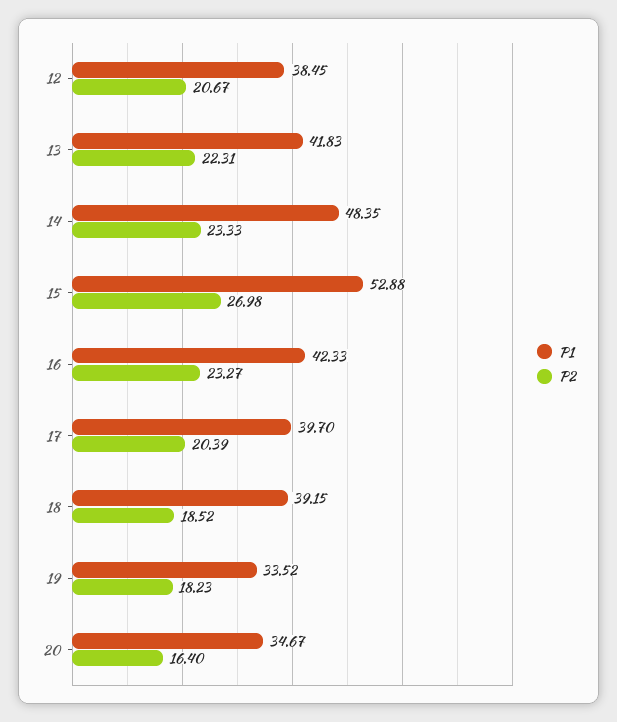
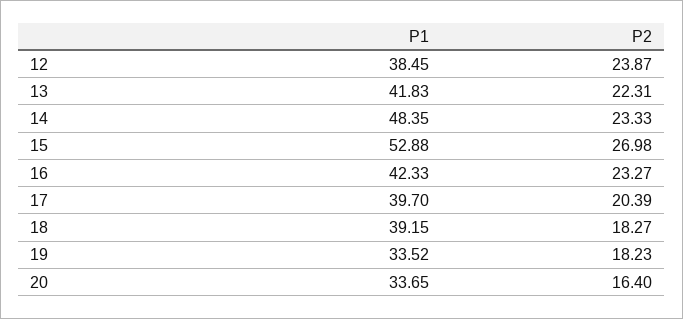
  {
    "P1": {
      "12": 38.45,
      "13": 41.83,
      "14": 48.35,
      "15": 52.88,
      "16": 42.33,
      "17": 39.7,
      "18": 39.15,
      "19": 33.52,
-     "20": 34.67
+     "20": 33.65
    },
    "P2": {
-     "12": 20.67,
+     "12": 23.87,
      "13": 22.31,
      "14": 23.33,
      "15": 26.98,
      "16": 23.27,
      "17": 20.39,
-     "18": 18.52,
+     "18": 18.27,
      "19": 18.23,
      "20": 16.4
    }
  }

